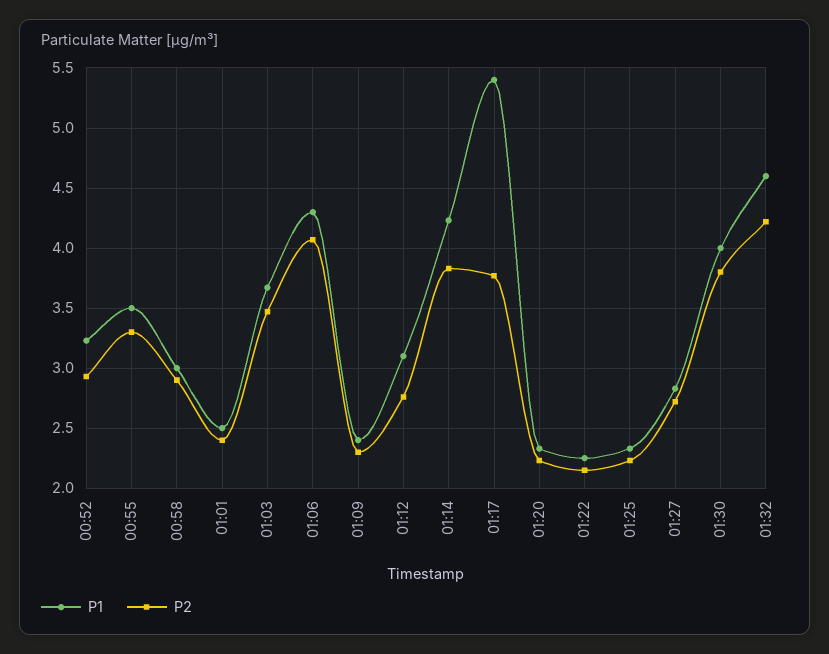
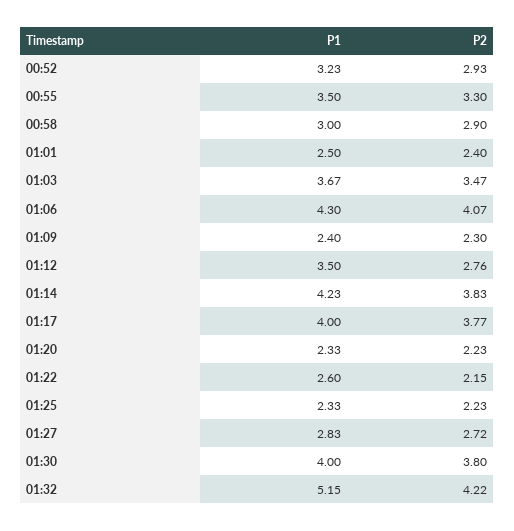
  {
    "P1": {
      "00:52": 3.23,
      "00:55": 3.5,
      "00:58": 3,
      "01:01": 2.5,
      "01:03": 3.67,
      "01:06": 4.3,
      "01:09": 2.4,
-     "01:12": 3.1,
+     "01:12": 3.5,
      "01:14": 4.23,
-     "01:17": 5.4,
+     "01:17": 4,
      "01:20": 2.33,
-     "01:22": 2.25,
+     "01:22": 2.6,
      "01:25": 2.33,
      "01:27": 2.83,
      "01:30": 4,
-     "01:32": 4.6
+     "01:32": 5.15
    },
    "P2": {
      "00:52": 2.93,
      "00:55": 3.3,
      "00:58": 2.9,
      "01:01": 2.4,
      "01:03": 3.47,
      "01:06": 4.07,
      "01:09": 2.3,
      "01:12": 2.76,
      "01:14": 3.83,
      "01:17": 3.77,
      "01:20": 2.23,
      "01:22": 2.15,
      "01:25": 2.23,
      "01:27": 2.72,
      "01:30": 3.8,
      "01:32": 4.22
    }
  }

